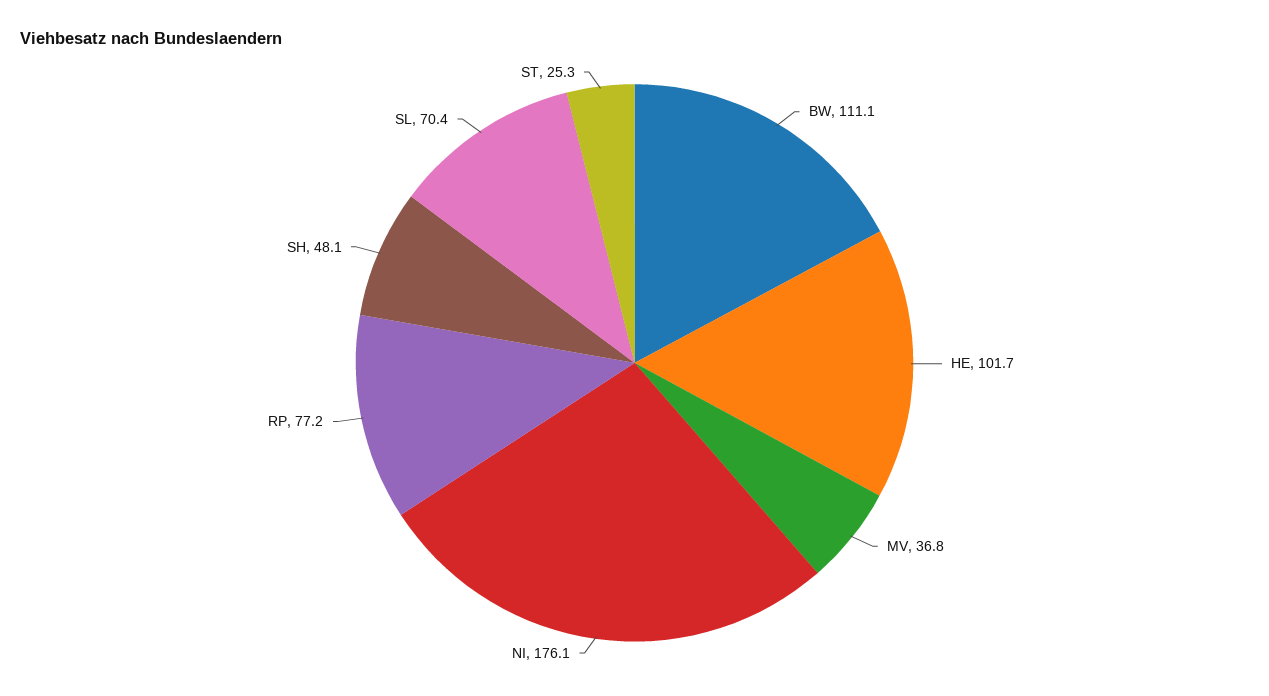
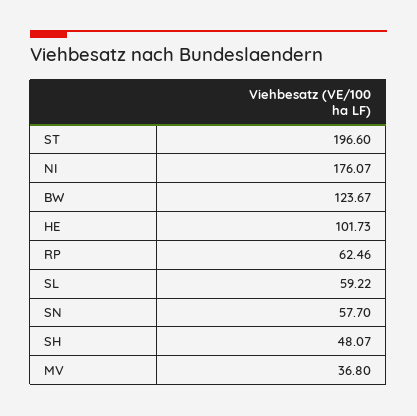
  {
-   "BW": 111.1,
+   "BW": 123.67,
    "HE": 101.73,
    "MV": 36.8,
    "NI": 176.07,
-   "RP": 77.2,
+   "RP": 62.46,
    "SH": 48.07,
-   "SL": 70.4,
+   "SL": 59.22,
-   "ST": 25.3
+   "ST": 196.6,
+   "SN": 57.7
  }

